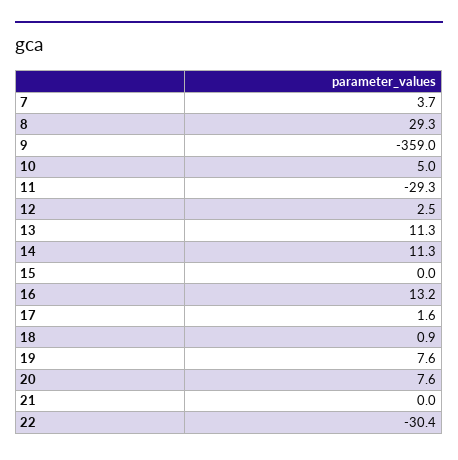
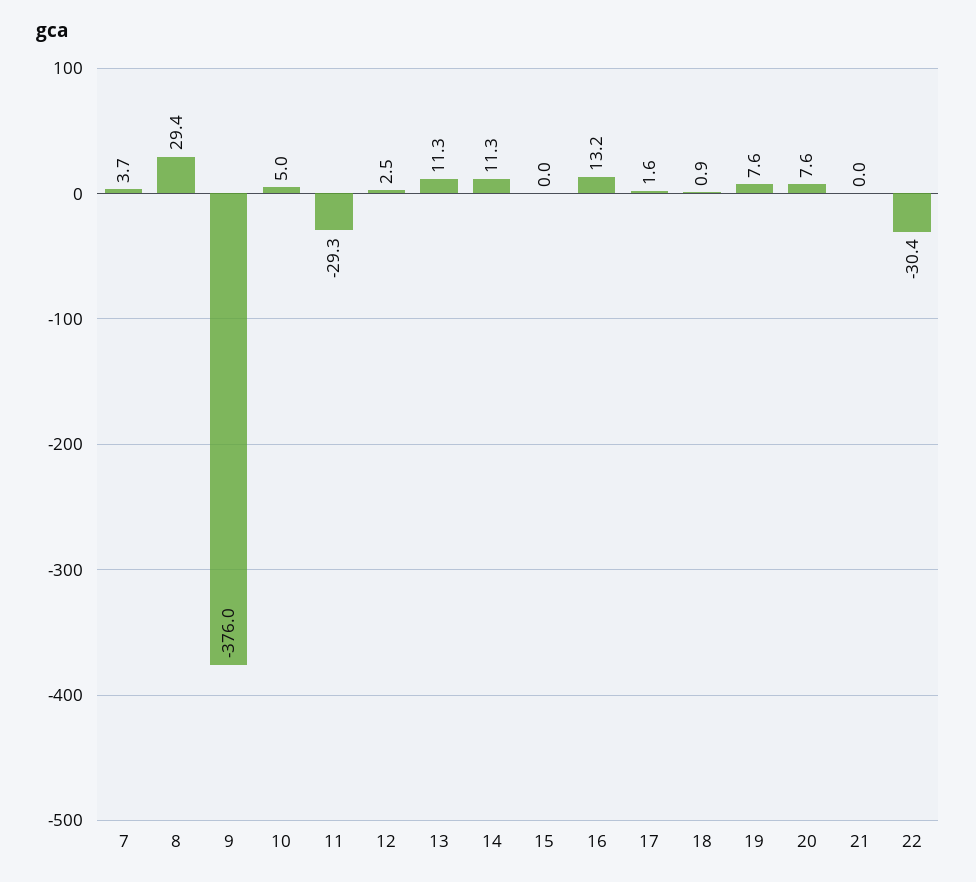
  {
    "7": 3.7,
-   "8": 29.3,
+   "8": 29.4,
-   "9": -359,
+   "9": -376,
    "10": 5,
    "11": -29.3,
    "12": 2.5,
    "13": 11.3,
    "14": 11.3,
    "15": 0,
    "16": 13.2,
    "17": 1.6,
    "18": 0.9,
    "19": 7.6,
    "20": 7.6,
    "21": 0,
    "22": -30.4
  }

